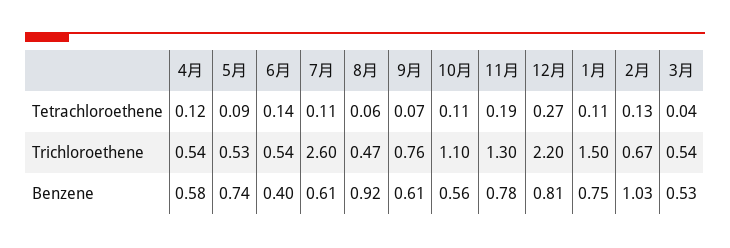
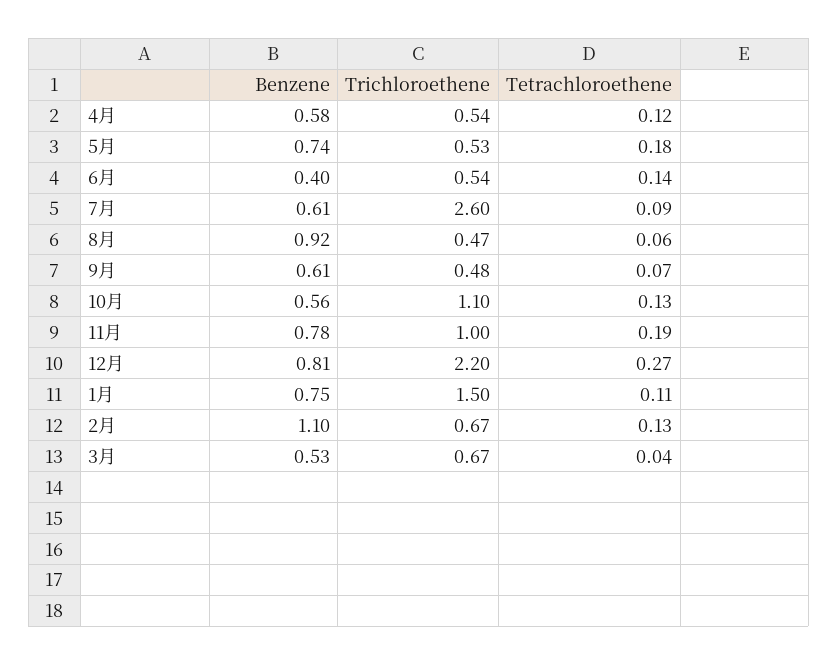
  {
    "4月": {
      "Tetrachloroethene": 0.12,
      "Trichloroethene": 0.54,
      "Benzene": 0.58
    },
    "5月": {
-     "Tetrachloroethene": 0.09,
+     "Tetrachloroethene": 0.18,
      "Trichloroethene": 0.53,
      "Benzene": 0.74
    },
    "6月": {
      "Tetrachloroethene": 0.14,
      "Trichloroethene": 0.54,
      "Benzene": 0.4
    },
    "7月": {
-     "Tetrachloroethene": 0.11,
+     "Tetrachloroethene": 0.09,
      "Trichloroethene": 2.6,
      "Benzene": 0.61
    },
    "8月": {
      "Tetrachloroethene": 0.06,
      "Trichloroethene": 0.47,
      "Benzene": 0.92
    },
    "9月": {
      "Tetrachloroethene": 0.07,
-     "Trichloroethene": 0.76,
+     "Trichloroethene": 0.48,
      "Benzene": 0.61
    },
    "10月": {
-     "Tetrachloroethene": 0.11,
+     "Tetrachloroethene": 0.13,
      "Trichloroethene": 1.1,
      "Benzene": 0.56
    },
    "11月": {
      "Tetrachloroethene": 0.19,
-     "Trichloroethene": 1.3,
+     "Trichloroethene": 1,
      "Benzene": 0.78
    },
    "12月": {
      "Tetrachloroethene": 0.27,
      "Trichloroethene": 2.2,
      "Benzene": 0.81
    },
    "1月": {
      "Tetrachloroethene": 0.11,
      "Trichloroethene": 1.5,
      "Benzene": 0.75
    },
    "2月": {
      "Tetrachloroethene": 0.13,
      "Trichloroethene": 0.67,
-     "Benzene": 1.03
+     "Benzene": 1.1
    },
    "3月": {
      "Tetrachloroethene": 0.04,
-     "Trichloroethene": 0.54,
+     "Trichloroethene": 0.67,
      "Benzene": 0.53
    }
  }

